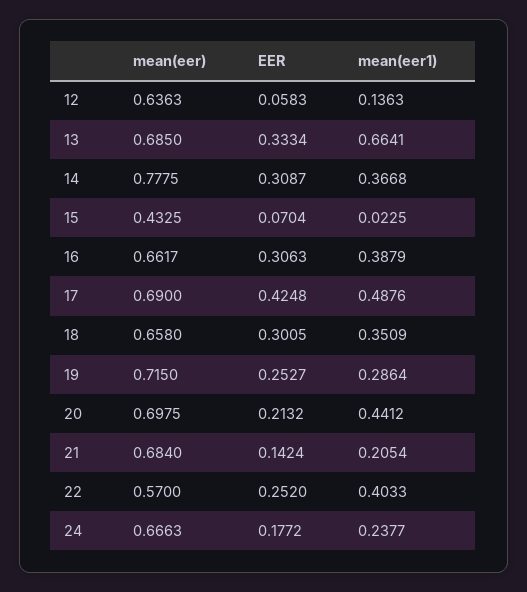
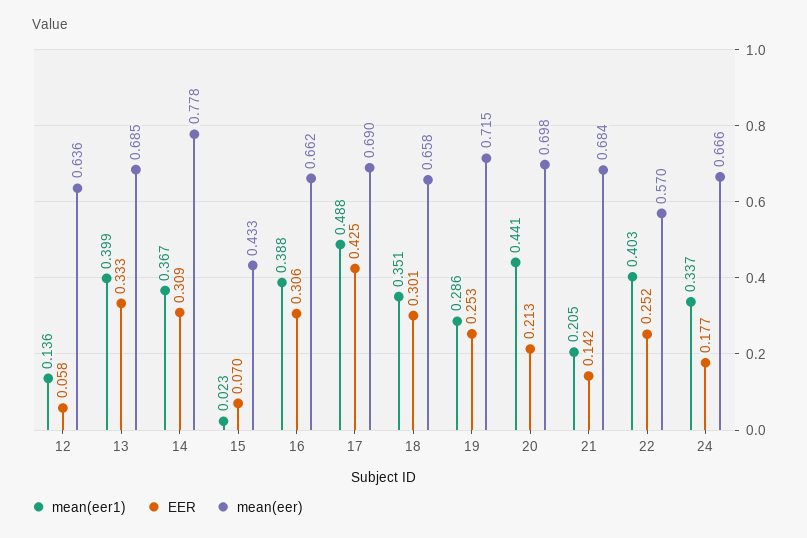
  {
    "mean(eer)": {
      "12": 0.6363,
      "13": 0.685,
      "14": 0.7775,
      "15": 0.4325,
      "16": 0.6617,
      "17": 0.69,
      "18": 0.658,
      "19": 0.715,
      "20": 0.6975,
      "21": 0.684,
      "22": 0.57,
      "24": 0.6663
    },
    "EER": {
      "12": 0.0583,
      "13": 0.3334,
      "14": 0.3087,
      "15": 0.0704,
      "16": 0.3063,
      "17": 0.4248,
      "18": 0.3005,
      "19": 0.2527,
      "20": 0.2132,
      "21": 0.1424,
      "22": 0.252,
      "24": 0.1772
    },
    "mean(eer1)": {
      "12": 0.1363,
-     "13": 0.6641,
+     "13": 0.399,
      "14": 0.3668,
      "15": 0.0225,
      "16": 0.3879,
      "17": 0.4876,
      "18": 0.3509,
      "19": 0.2864,
      "20": 0.4412,
      "21": 0.2054,
      "22": 0.4033,
-     "24": 0.2377
+     "24": 0.337
    }
  }

